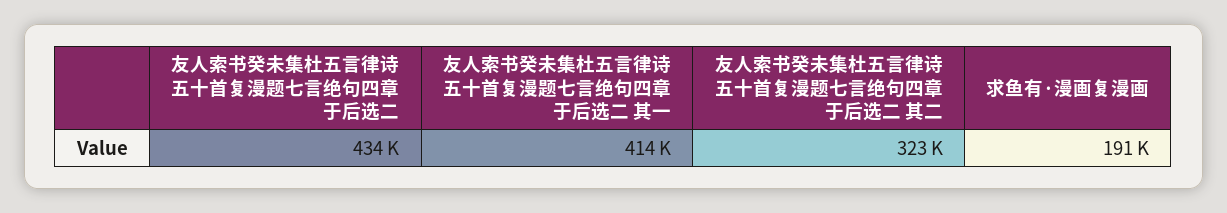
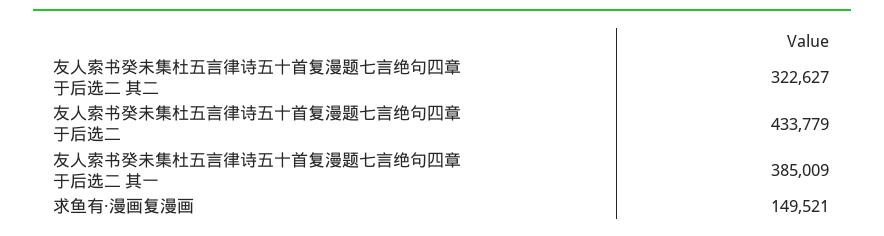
  {
    "友人索书癸未集杜五言律诗五十首复漫题七言绝句四章于后选二": 433779,
-   "友人索书癸未集杜五言律诗五十首复漫题七言绝句四章于后选二 其一": 414000,
+   "友人索书癸未集杜五言律诗五十首复漫题七言绝句四章于后选二 其一": 385009,
    "友人索书癸未集杜五言律诗五十首复漫题七言绝句四章于后选二 其二": 322627,
-   "求鱼有·漫画复漫画": 191000
+   "求鱼有·漫画复漫画": 149521
  }

